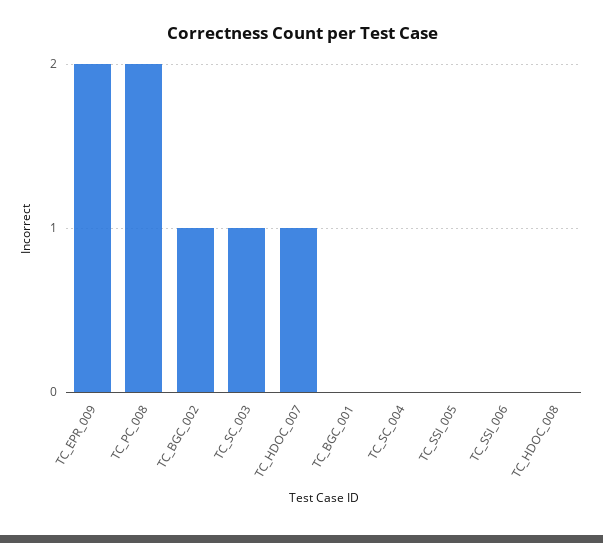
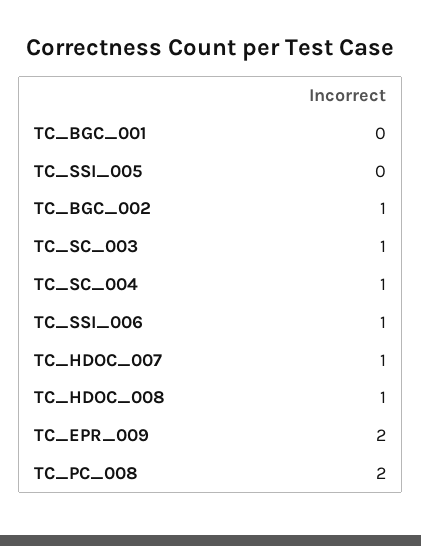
  {
    "TC_EPR_009": 2,
    "TC_PC_008": 2,
    "TC_BGC_002": 1,
    "TC_SC_003": 1,
    "TC_HDOC_007": 1,
    "TC_BGC_001": 0,
-   "TC_SC_004": 0,
+   "TC_SC_004": 1,
    "TC_SSI_005": 0,
-   "TC_SSI_006": 0,
+   "TC_SSI_006": 1,
-   "TC_HDOC_008": 0
+   "TC_HDOC_008": 1
  }

